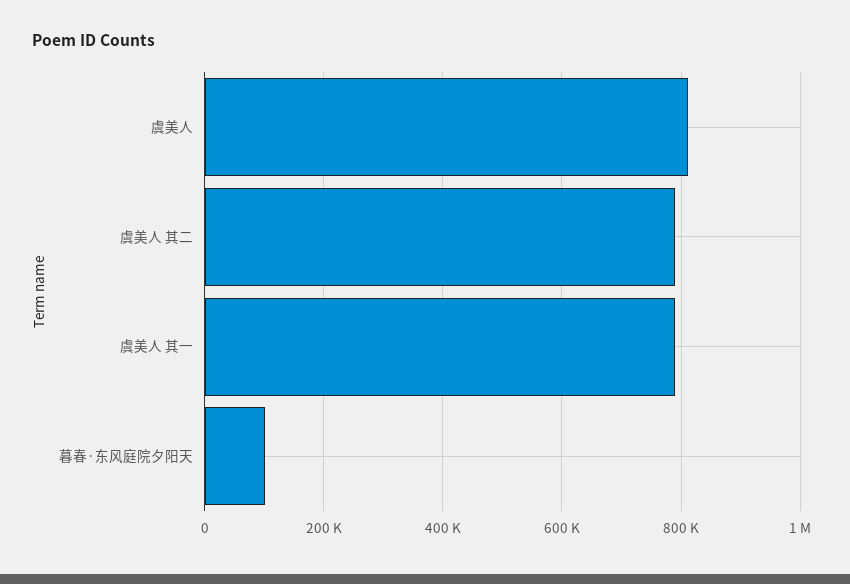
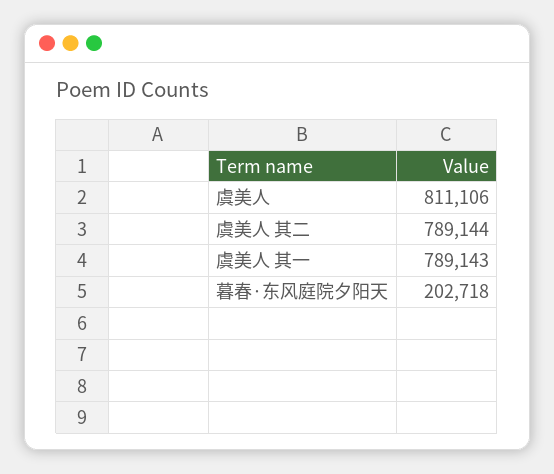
  {
    "虞美人": 811106,
    "虞美人 其二": 789144,
    "虞美人 其一": 789143,
-   "暮春·东风庭院夕阳天": 100000
+   "暮春·东风庭院夕阳天": 202718
  }

